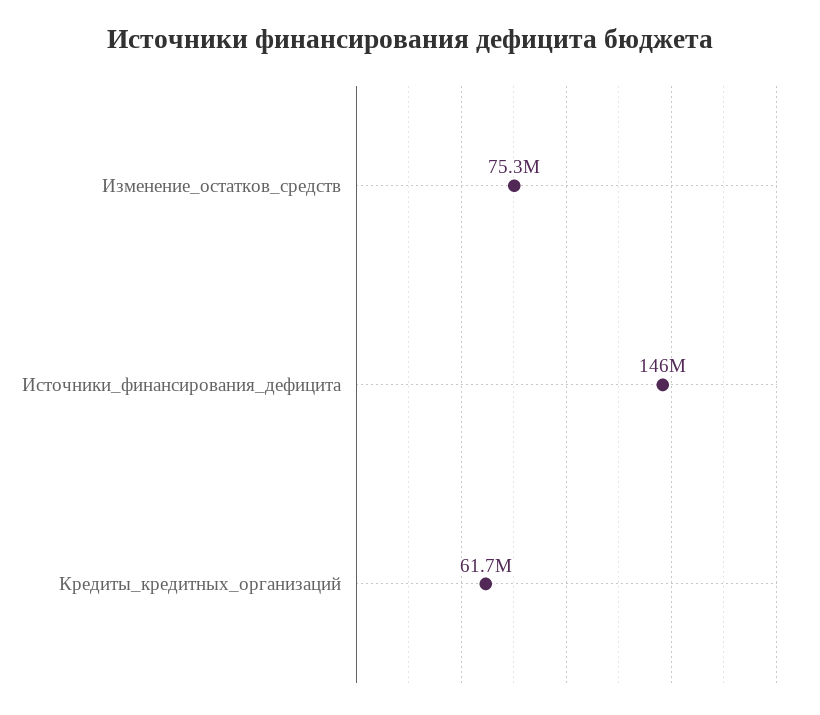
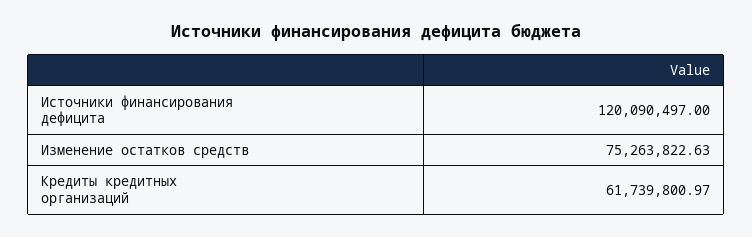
  {
    "Изменение_остатков_средств": 75263822.63,
-   "Источники_финансирования_дефицита": 146000000,
+   "Источники_финансирования_дефицита": 120090497,
    "Кредиты_кредитных_организаций": 61739800.97
  }

